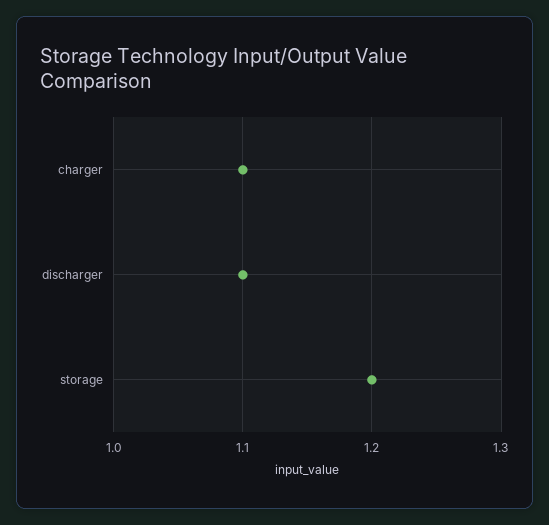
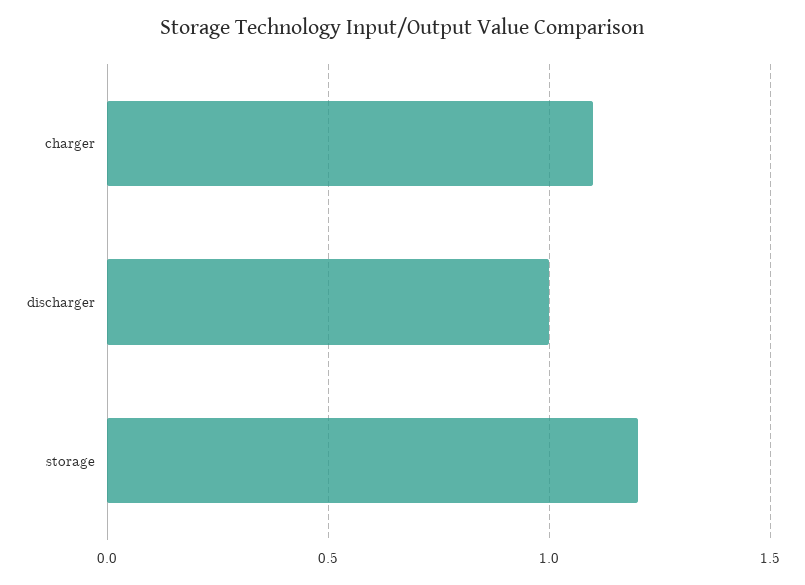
  {
    "charger": 1.1,
-   "discharger": 1.1,
+   "discharger": 1,
    "storage": 1.2
  }

